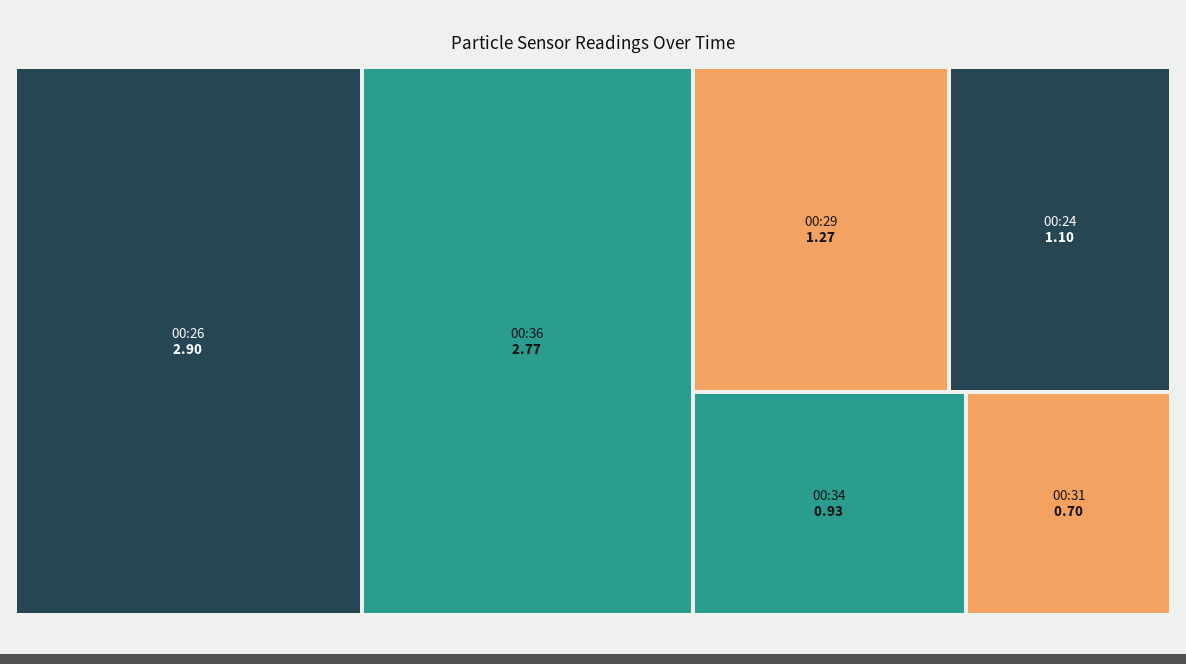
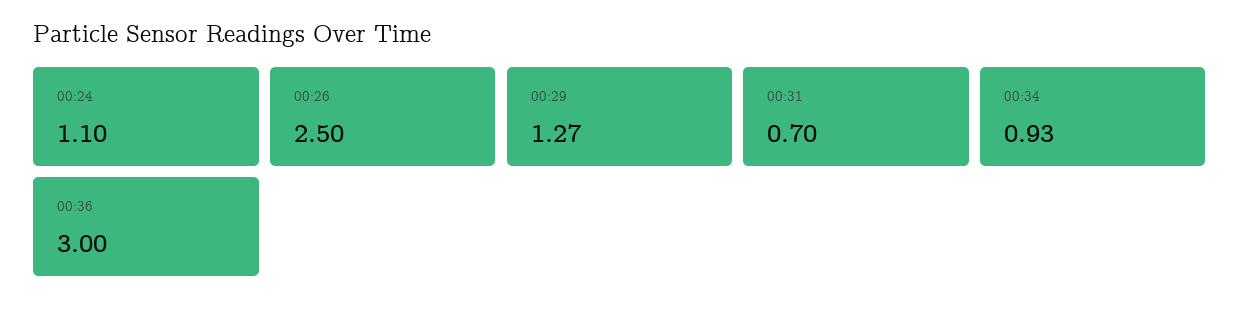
  {
-   "00:26": 2.9,
+   "00:26": 2.5,
-   "00:36": 2.77,
+   "00:36": 3,
    "00:29": 1.27,
    "00:24": 1.1,
    "00:34": 0.93,
    "00:31": 0.7
  }

